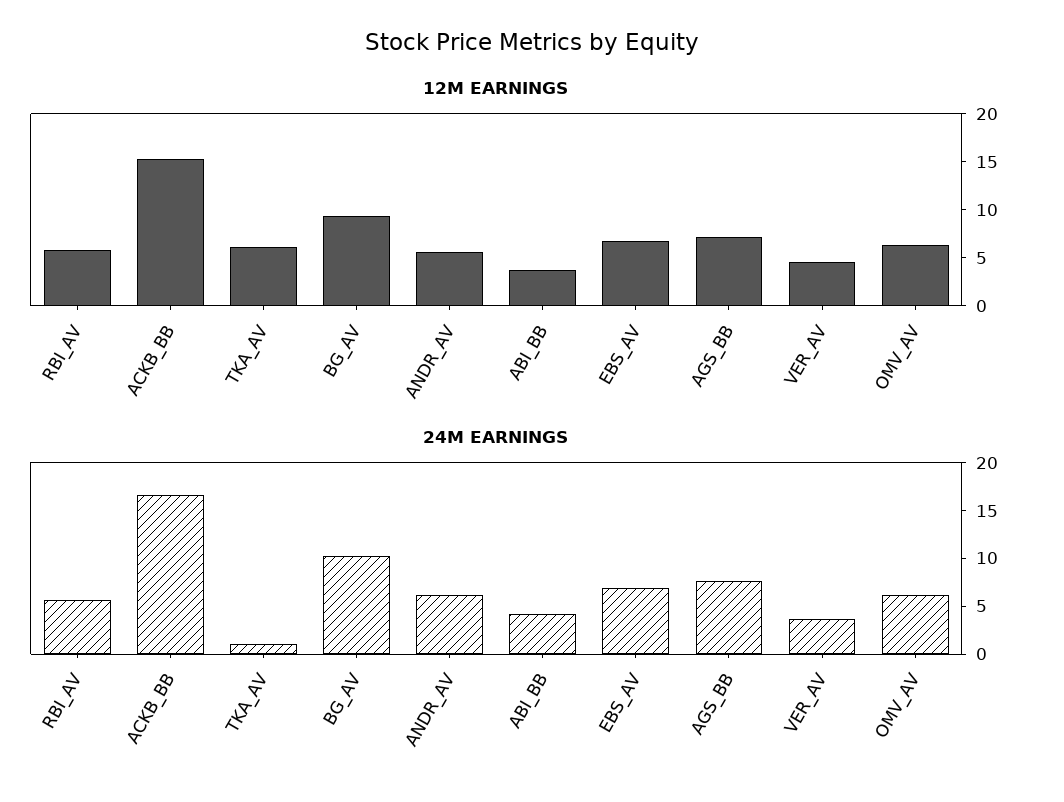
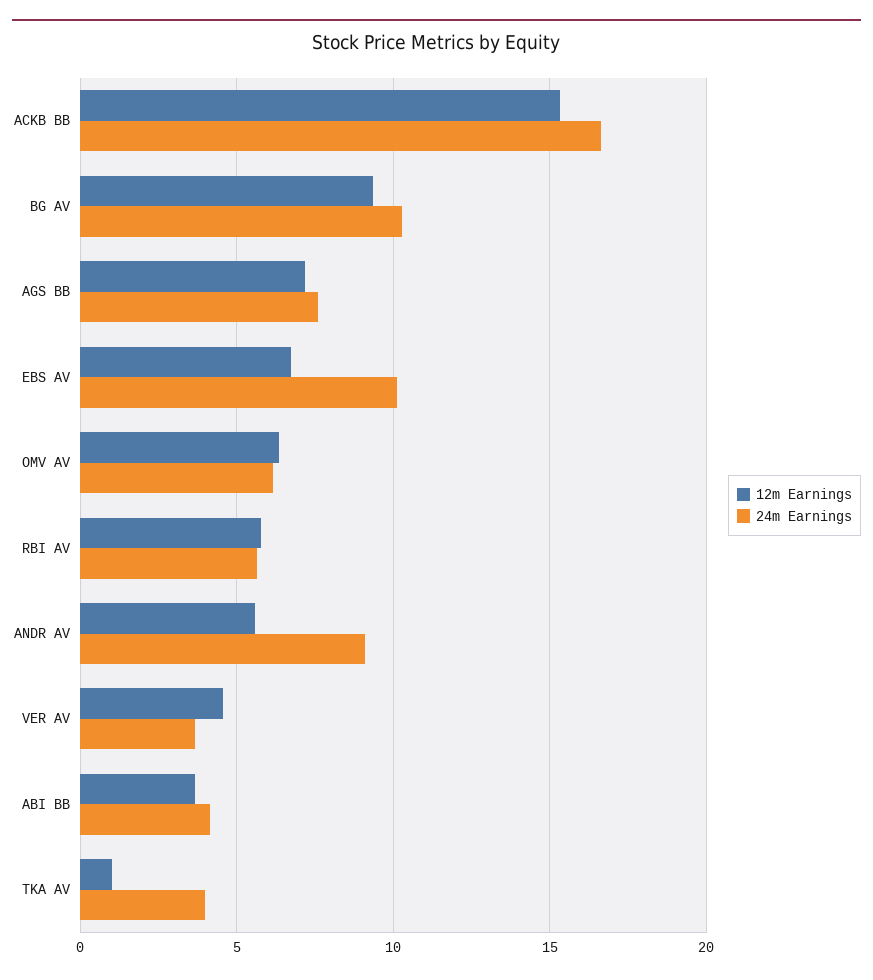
  {
    "12M EARNINGS": {
      "RBI_AV": 6,
      "ACKB_BB": 15.5,
-     "TKA_AV": 6,
+     "TKA_AV": 1,
      "BG_AV": 9.5,
      "ANDR_AV": 5.5,
      "ABI_BB": 3.5,
      "EBS_AV": 6.5,
      "AGS_BB": 7,
      "VER_AV": 4.5,
      "OMV_AV": 6.5
    },
    "24M EARNINGS": {
      "RBI_AV": 5.5,
      "ACKB_BB": 16.5,
-     "TKA_AV": 1,
+     "TKA_AV": 4,
      "BG_AV": 10.5,
-     "ANDR_AV": 6,
+     "ANDR_AV": 9,
      "ABI_BB": 4,
-     "EBS_AV": 7,
+     "EBS_AV": 10,
      "AGS_BB": 7.5,
      "VER_AV": 3.5,
      "OMV_AV": 6
    }
  }

